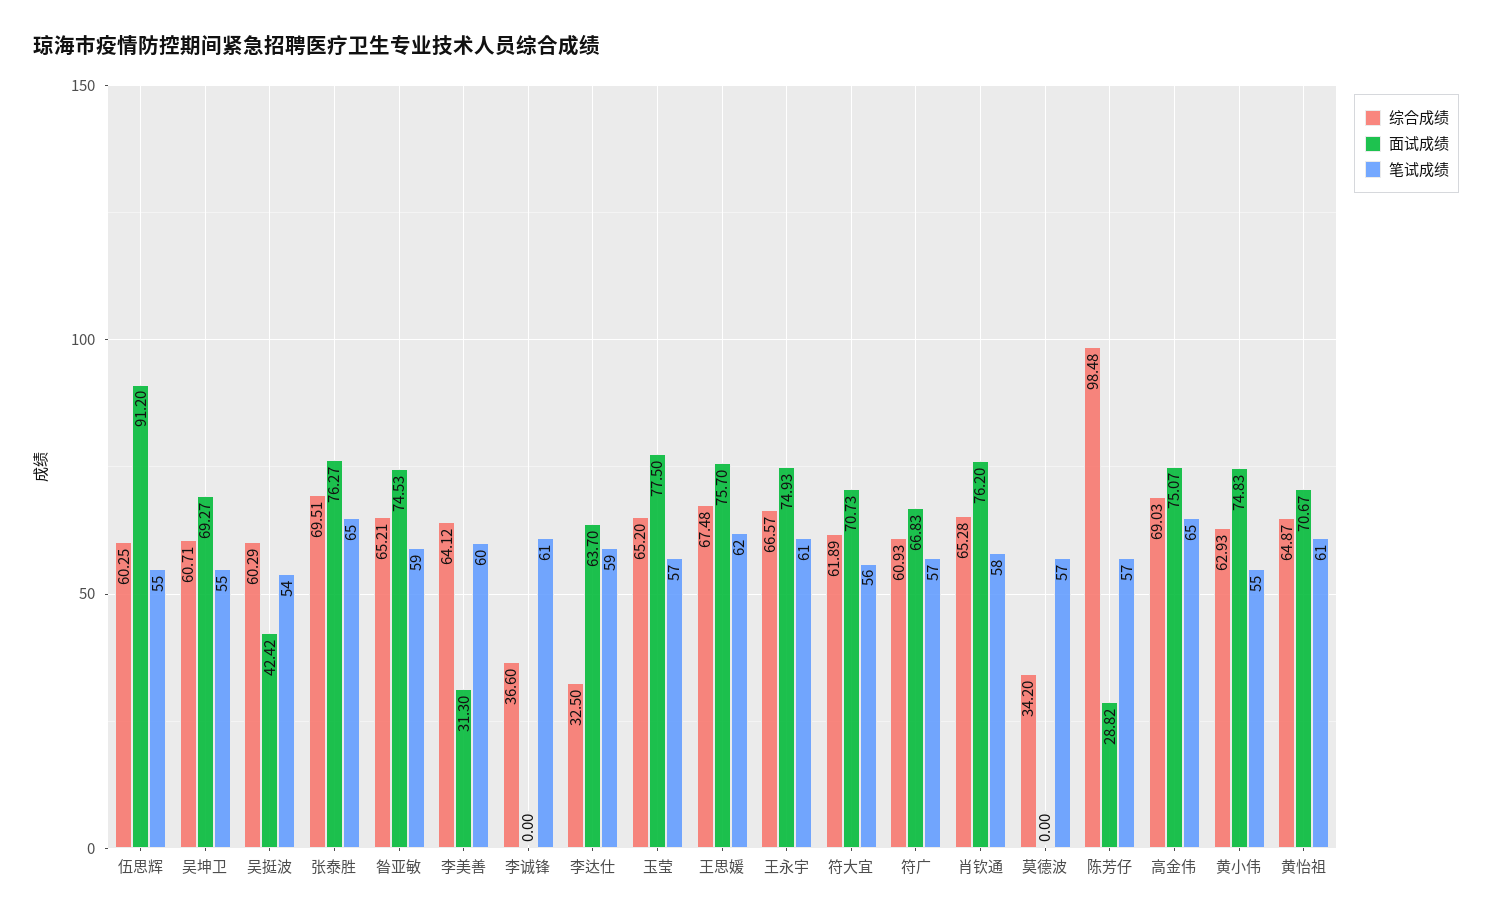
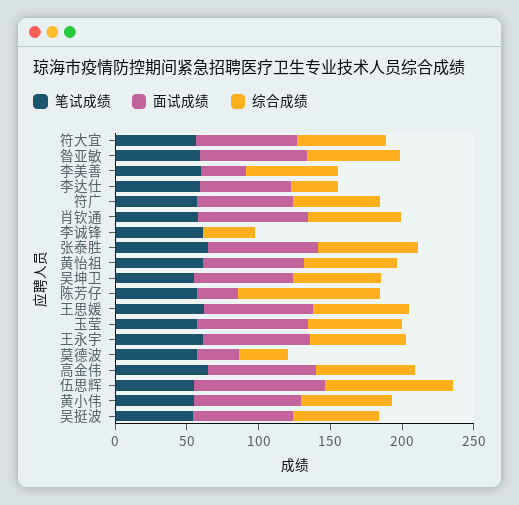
  {
    "综合成绩": {
-     "伍思辉": 60.25,
+     "伍思辉": 90,
      "吴坤卫": 60.71,
      "吴挺波": 60.29,
      "张泰胜": 69.51,
      "昝亚敏": 65.21,
      "李美善": 64.12,
      "李诚锋": 36.6,
      "李达仕": 32.5,
      "玉莹": 65.2,
      "王思媛": 67.48,
      "王永宇": 66.57,
      "符大宜": 61.89,
      "符广": 60.93,
      "肖钦通": 65.28,
      "莫德波": 34.2,
      "陈芳仔": 98.48,
      "高金伟": 69.03,
      "黄小伟": 62.93,
      "黄怡祖": 64.87
    },
    "面试成绩": {
      "伍思辉": 91.2,
      "吴坤卫": 69.27,
-     "吴挺波": 42.42,
+     "吴挺波": 70,
      "张泰胜": 76.27,
      "昝亚敏": 74.53,
      "李美善": 31.3,
      "李诚锋": 0,
      "李达仕": 63.7,
      "玉莹": 77.5,
      "王思媛": 75.7,
      "王永宇": 74.93,
      "符大宜": 70.73,
      "符广": 66.83,
      "肖钦通": 76.2,
-     "莫德波": 0,
+     "莫德波": 30,
      "陈芳仔": 28.82,
      "高金伟": 75.07,
      "黄小伟": 74.83,
      "黄怡祖": 70.67
    },
    "笔试成绩": {
      "伍思辉": 55,
      "吴坤卫": 55,
      "吴挺波": 54,
      "张泰胜": 65,
      "昝亚敏": 59,
      "李美善": 60,
      "李诚锋": 61,
      "李达仕": 59,
      "玉莹": 57,
      "王思媛": 62,
      "王永宇": 61,
      "符大宜": 56,
      "符广": 57,
      "肖钦通": 58,
      "莫德波": 57,
      "陈芳仔": 57,
      "高金伟": 65,
      "黄小伟": 55,
      "黄怡祖": 61
    }
  }

